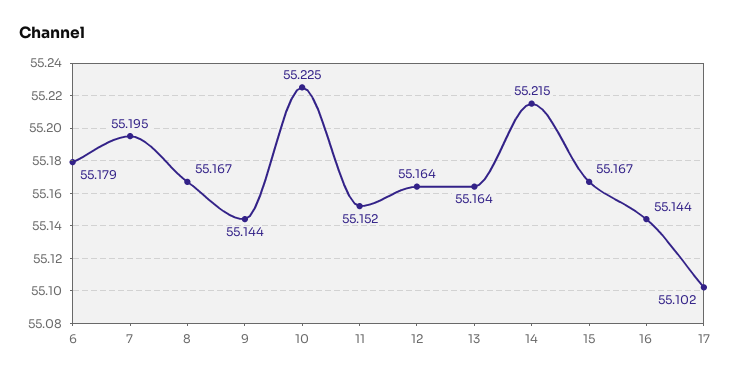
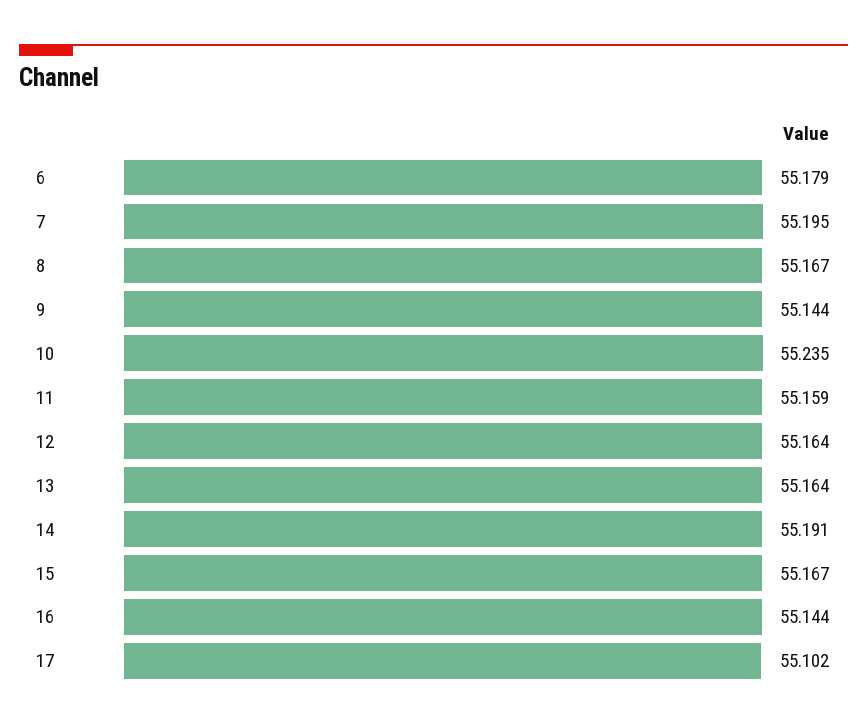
  {
    "6": 55.179,
    "7": 55.195,
    "8": 55.167,
    "9": 55.144,
-   "10": 55.225,
+   "10": 55.235,
-   "11": 55.152,
+   "11": 55.159,
    "12": 55.164,
    "13": 55.164,
-   "14": 55.215,
+   "14": 55.191,
    "15": 55.167,
    "16": 55.144,
    "17": 55.102
  }

